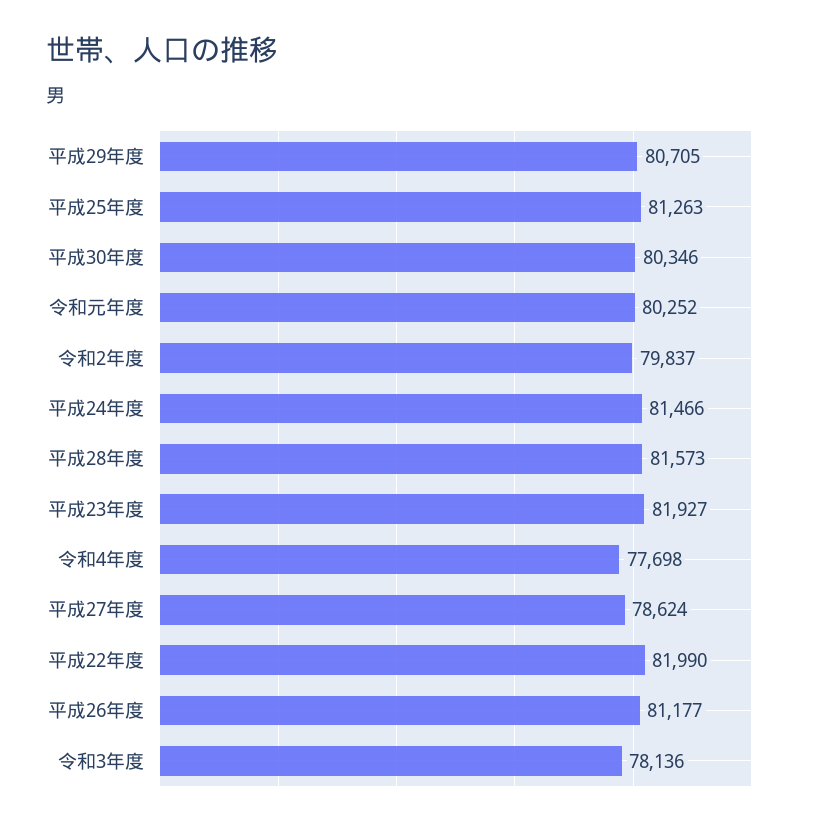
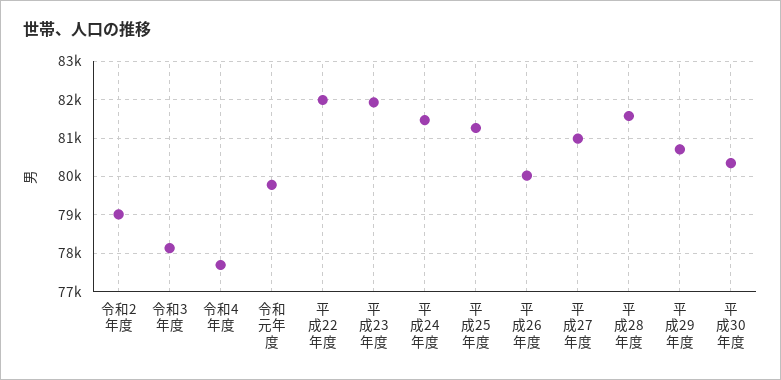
  {
    "平成29年度": 80705,
    "平成25年度": 81263,
    "平成30年度": 80346,
-   "令和元年度": 80252,
+   "令和元年度": 79800,
-   "令和2年度": 79837,
+   "令和2年度": 79000,
    "平成24年度": 81466,
    "平成28年度": 81573,
    "平成23年度": 81927,
    "令和4年度": 77698,
-   "平成27年度": 78624,
+   "平成27年度": 81000,
    "平成22年度": 81990,
-   "平成26年度": 81177,
+   "平成26年度": 80000,
    "令和3年度": 78136
  }

